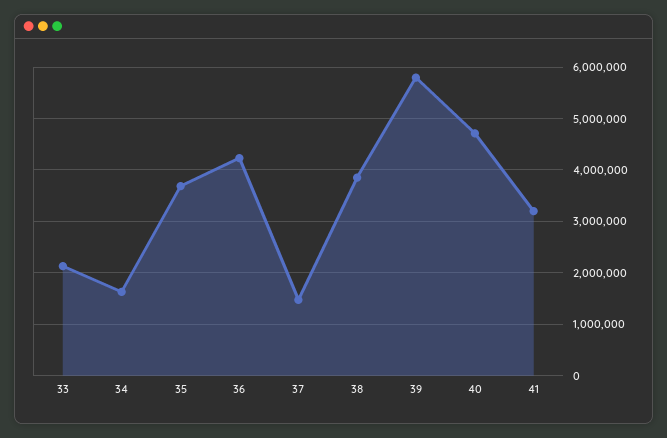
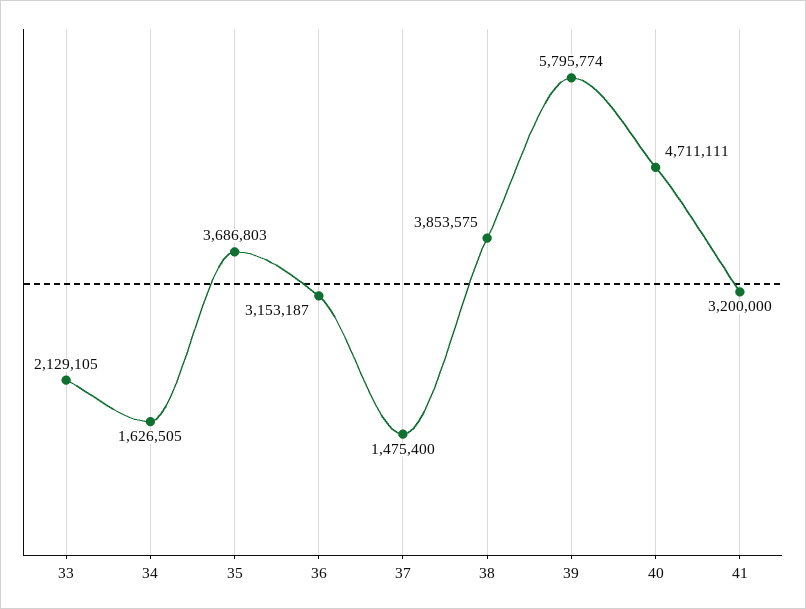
  {
    "33": 2129105,
    "34": 1626505,
    "35": 3686803,
-   "36": 4200000,
+   "36": 3153187,
    "37": 1475400,
    "38": 3853575,
    "39": 5795774,
    "40": 4711111,
    "41": 3200000
  }

